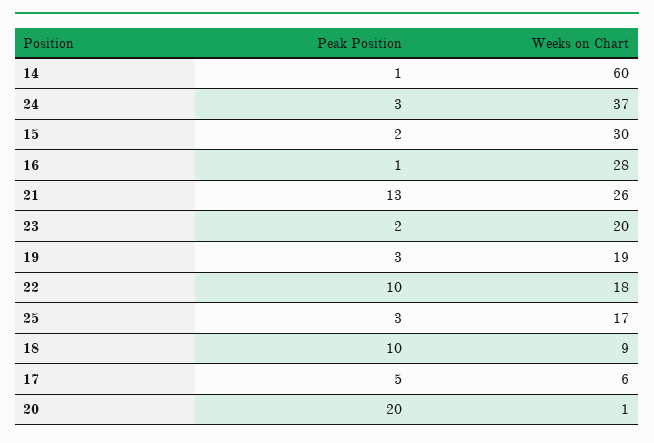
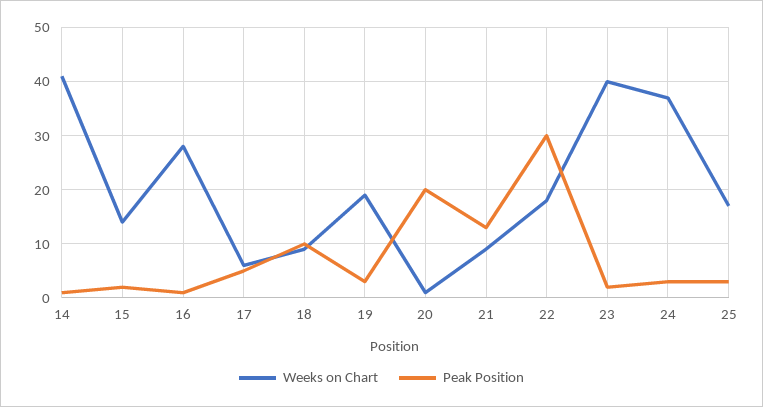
  {
    "Peak Position": {
      "14": 1,
      "24": 3,
      "15": 2,
      "16": 1,
      "21": 13,
      "23": 2,
      "19": 3,
-     "22": 10,
+     "22": 30,
      "25": 3,
      "18": 10,
      "17": 5,
      "20": 20
    },
    "Weeks on Chart": {
-     "14": 60,
+     "14": 40,
      "24": 37,
-     "15": 30,
+     "15": 15,
      "16": 28,
-     "21": 26,
+     "21": 10,
-     "23": 20,
+     "23": 40,
      "19": 19,
      "22": 18,
      "25": 17,
      "18": 9,
      "17": 6,
      "20": 1
    }
  }

